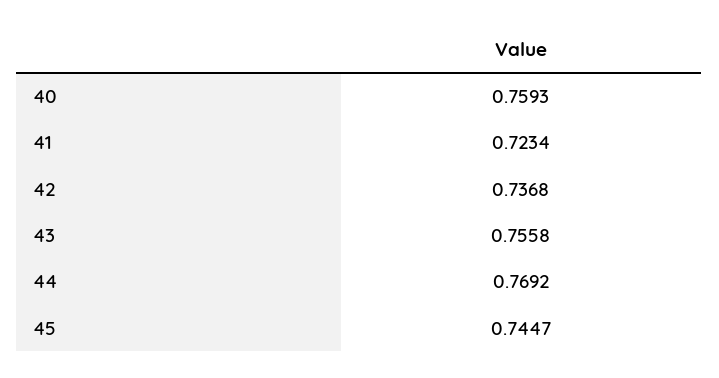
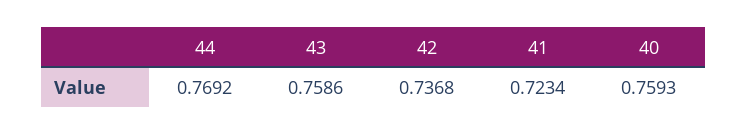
  {
    "40": 0.7593,
    "41": 0.7234,
    "42": 0.7368,
-   "43": 0.7558,
+   "43": 0.7586,
-   "44": 0.7692,
+   "44": 0.7692
-   "45": 0.7447
  }

